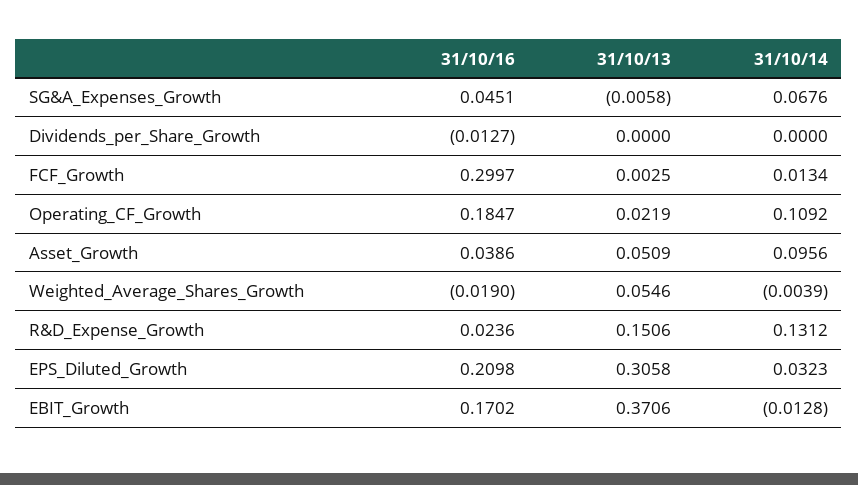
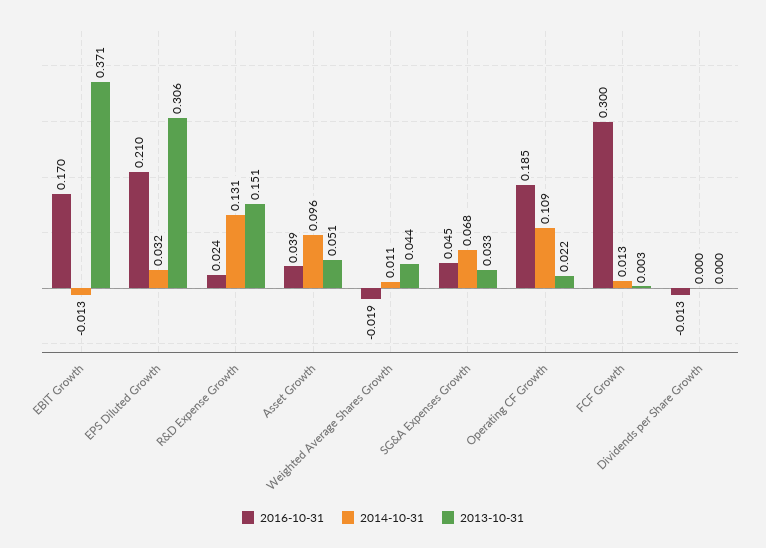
  {
    "31/10/16": {
      "SG&A_Expenses_Growth": 0.0451,
      "Dividends_per_Share_Growth": -0.0127,
      "FCF_Growth": 0.2997,
      "Operating_CF_Growth": 0.1847,
      "Asset_Growth": 0.0386,
      "Weighted_Average_Shares_Growth": -0.019,
      "R&D_Expense_Growth": 0.0236,
      "EPS_Diluted_Growth": 0.2098,
      "EBIT_Growth": 0.1702
    },
    "31/10/13": {
-     "SG&A_Expenses_Growth": -0.0058,
+     "SG&A_Expenses_Growth": 0.033,
      "Dividends_per_Share_Growth": 0,
      "FCF_Growth": 0.0025,
      "Operating_CF_Growth": 0.0219,
      "Asset_Growth": 0.0509,
-     "Weighted_Average_Shares_Growth": 0.0546,
+     "Weighted_Average_Shares_Growth": 0.044,
      "R&D_Expense_Growth": 0.1506,
      "EPS_Diluted_Growth": 0.3058,
      "EBIT_Growth": 0.3706
    },
    "31/10/14": {
      "SG&A_Expenses_Growth": 0.0676,
      "Dividends_per_Share_Growth": 0,
      "FCF_Growth": 0.0134,
      "Operating_CF_Growth": 0.1092,
      "Asset_Growth": 0.0956,
-     "Weighted_Average_Shares_Growth": -0.0039,
+     "Weighted_Average_Shares_Growth": 0.011,
      "R&D_Expense_Growth": 0.1312,
      "EPS_Diluted_Growth": 0.0323,
      "EBIT_Growth": -0.0128
    }
  }

